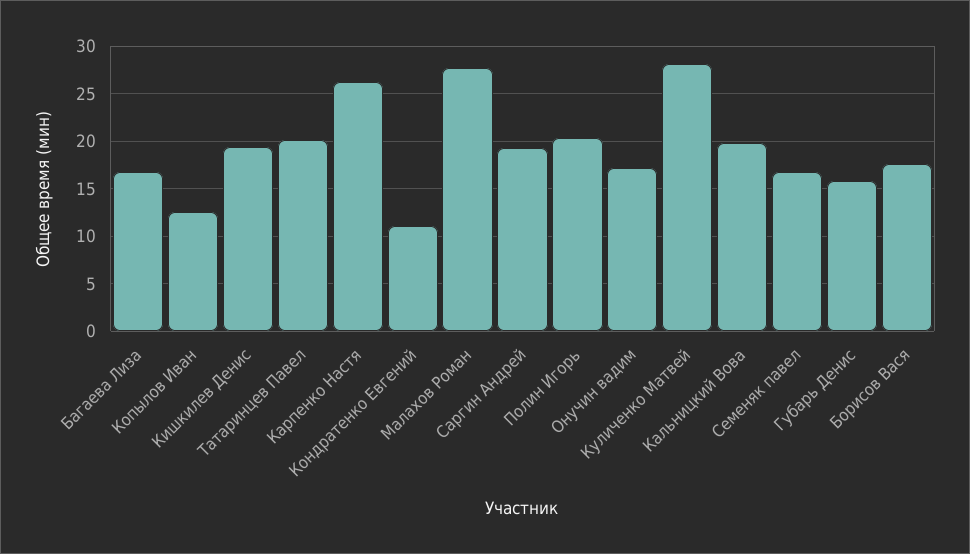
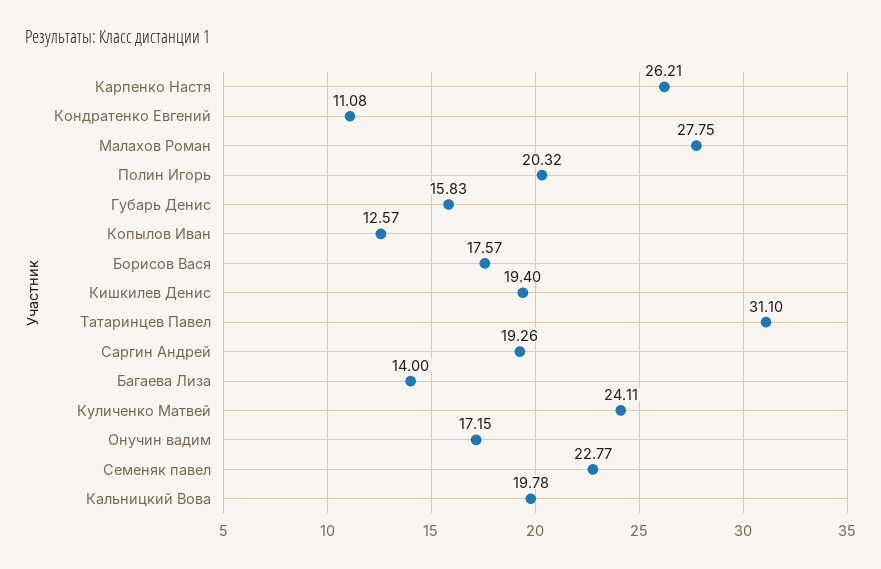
  {
-   "Багаева Лиза": 17,
+   "Багаева Лиза": 14,
    "Копылов Иван": 12.57,
    "Кишкилев Денис": 19.4,
-   "Татаринцев Павел": 20,
+   "Татаринцев Павел": 31.1,
    "Карпенко Настя": 26.21,
    "Кондратенко Евгений": 11.08,
    "Малахов Роман": 27.75,
    "Саргин Андрей": 19.26,
    "Полин Игорь": 20.32,
    "Онучин вадим": 17.15,
-   "Куличенко Матвей": 28,
+   "Куличенко Матвей": 24.11,
    "Кальницкий Вова": 19.78,
-   "Семеняк павел": 17,
+   "Семеняк павел": 22.77,
    "Губарь Денис": 15.83,
    "Борисов Вася": 17.57
  }

